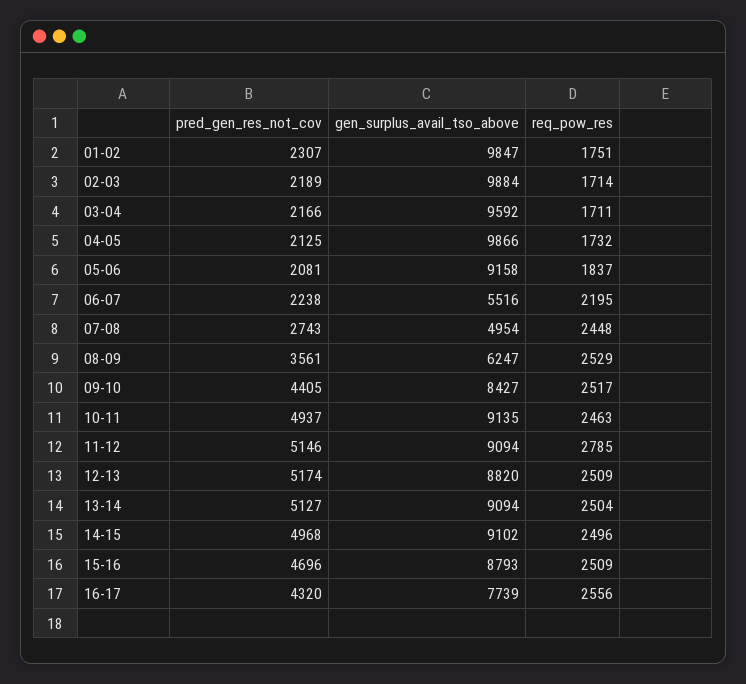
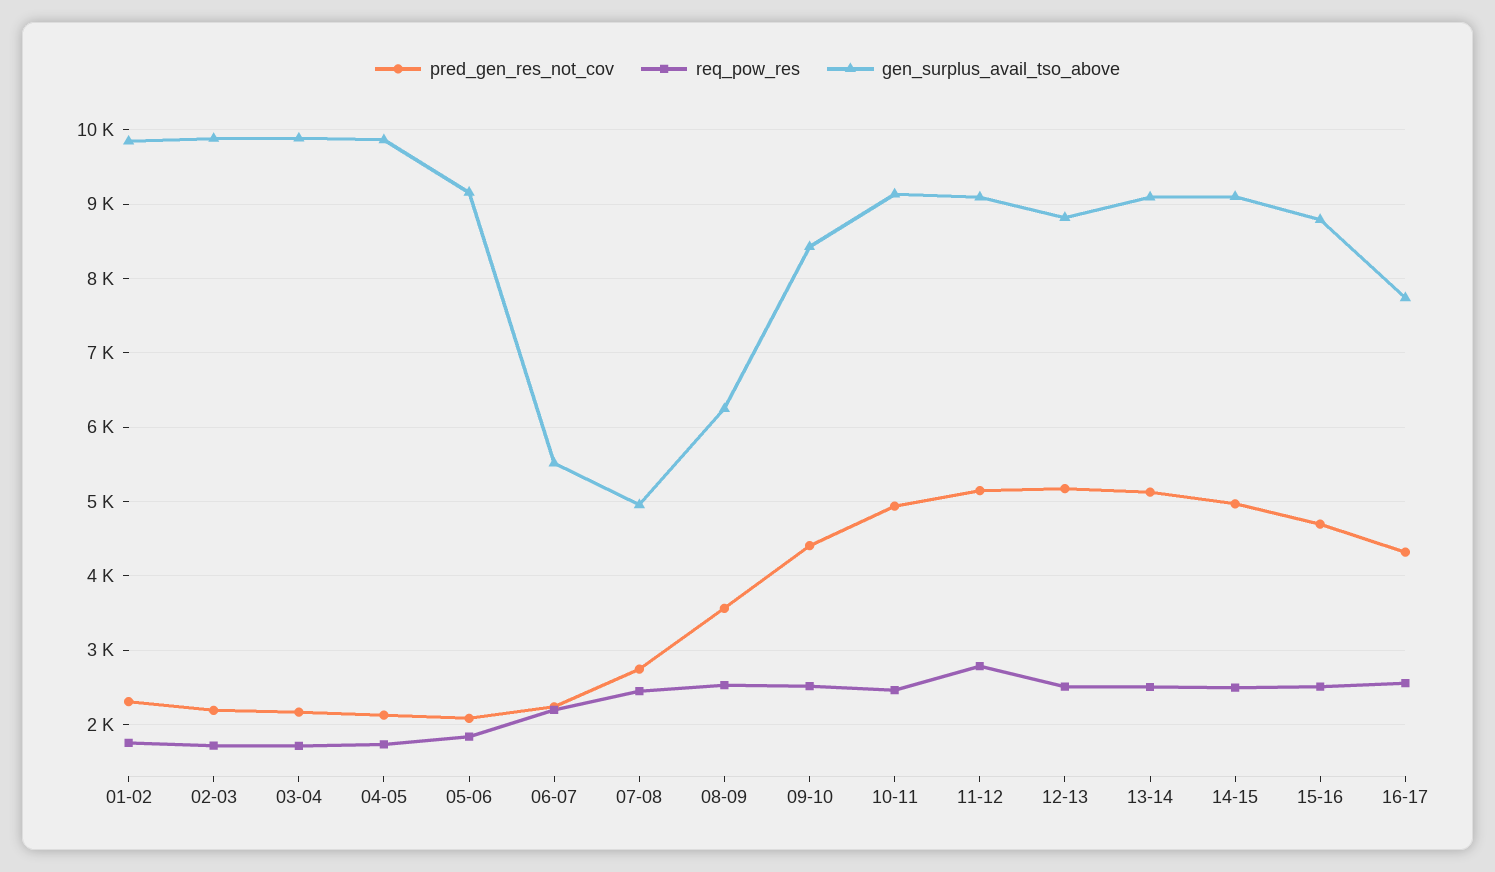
  {
    "pred_gen_res_not_cov": {
      "01-02": 2307,
      "02-03": 2189,
      "03-04": 2166,
      "04-05": 2125,
      "05-06": 2081,
      "06-07": 2238,
      "07-08": 2743,
      "08-09": 3561,
      "09-10": 4405,
      "10-11": 4937,
      "11-12": 5146,
      "12-13": 5174,
      "13-14": 5127,
      "14-15": 4968,
      "15-16": 4696,
      "16-17": 4320
    },
    "gen_surplus_avail_tso_above": {
      "01-02": 9847,
      "02-03": 9884,
-     "03-04": 9592,
+     "03-04": 9900,
      "04-05": 9866,
      "05-06": 9158,
      "06-07": 5516,
      "07-08": 4954,
      "08-09": 6247,
      "09-10": 8427,
      "10-11": 9135,
      "11-12": 9094,
      "12-13": 8820,
      "13-14": 9094,
      "14-15": 9102,
      "15-16": 8793,
      "16-17": 7739
    },
    "req_pow_res": {
      "01-02": 1751,
      "02-03": 1714,
      "03-04": 1711,
      "04-05": 1732,
      "05-06": 1837,
      "06-07": 2195,
      "07-08": 2448,
      "08-09": 2529,
      "09-10": 2517,
      "10-11": 2463,
      "11-12": 2785,
      "12-13": 2509,
      "13-14": 2504,
      "14-15": 2496,
      "15-16": 2509,
      "16-17": 2556
    }
  }

